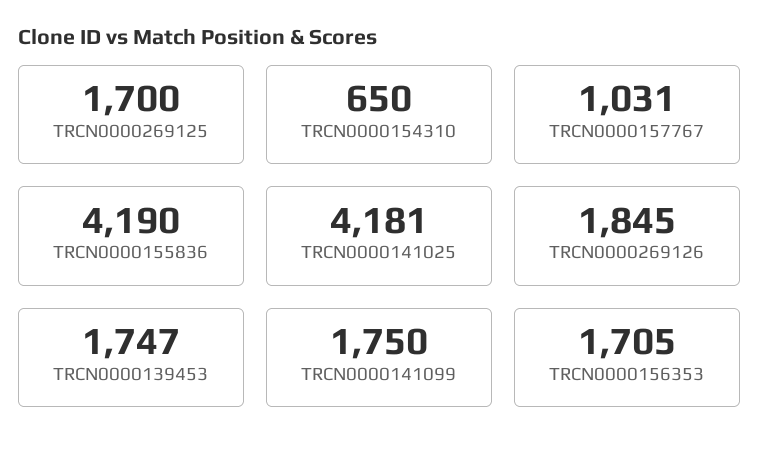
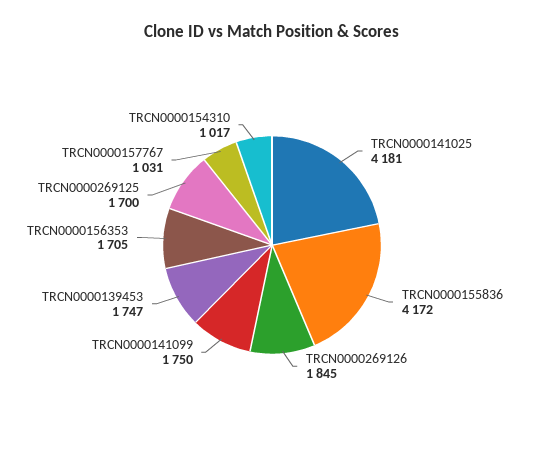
  {
    "TRCN0000269125": 1700,
-   "TRCN0000154310": 650,
+   "TRCN0000154310": 1017,
    "TRCN0000157767": 1031,
-   "TRCN0000155836": 4190,
+   "TRCN0000155836": 4172,
    "TRCN0000141025": 4181,
    "TRCN0000269126": 1845,
    "TRCN0000139453": 1747,
    "TRCN0000141099": 1750,
    "TRCN0000156353": 1705
  }

